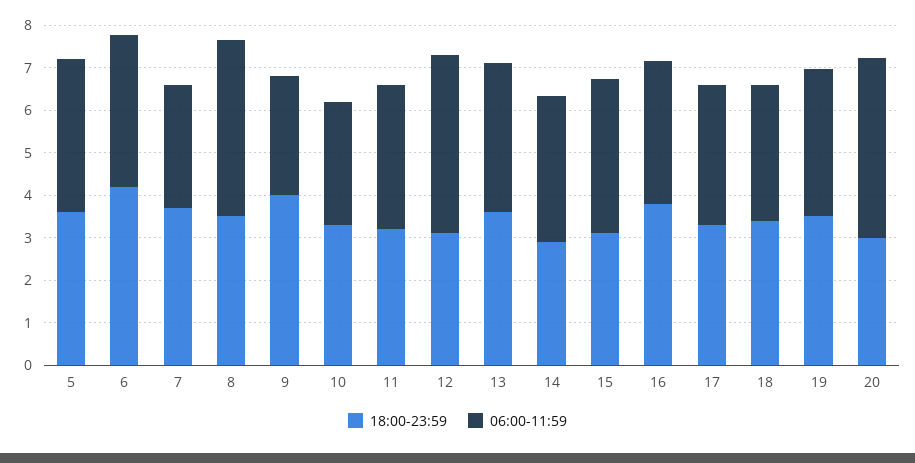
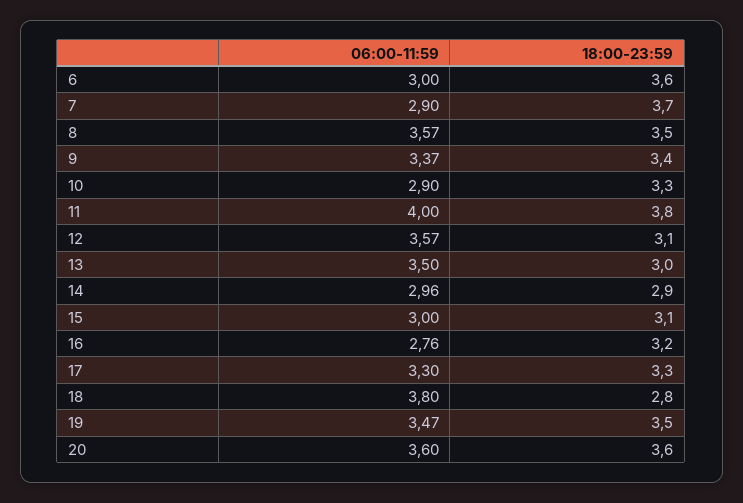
  {
    "18:00-23:59": {
-     "5": 3.6,
-     "6": 4.2,
+     "6": 3.6,
      "7": 3.7,
      "8": 3.5,
-     "9": 4,
+     "9": 3.4,
      "10": 3.3,
-     "11": 3.2,
+     "11": 3.8,
      "12": 3.1,
-     "13": 3.6,
+     "13": 3,
      "14": 2.9,
      "15": 3.1,
-     "16": 3.8,
+     "16": 3.2,
      "17": 3.3,
-     "18": 3.4,
+     "18": 2.8,
      "19": 3.5,
-     "20": 3
+     "20": 3.6
    },
    "06:00-11:59": {
-     "5": 3.6,
-     "6": 3.6,
+     "6": 3,
      "7": 2.9,
-     "8": 4.2,
+     "8": 3.57,
-     "9": 2.8,
+     "9": 3.37,
      "10": 2.9,
-     "11": 3.4,
+     "11": 4,
-     "12": 4.2,
+     "12": 3.57,
      "13": 3.5,
-     "14": 3.4,
+     "14": 2.96,
-     "15": 3.6,
+     "15": 3,
-     "16": 3.4,
+     "16": 2.76,
      "17": 3.3,
-     "18": 3.2,
+     "18": 3.8,
      "19": 3.47,
-     "20": 4.2
+     "20": 3.6
    }
  }

